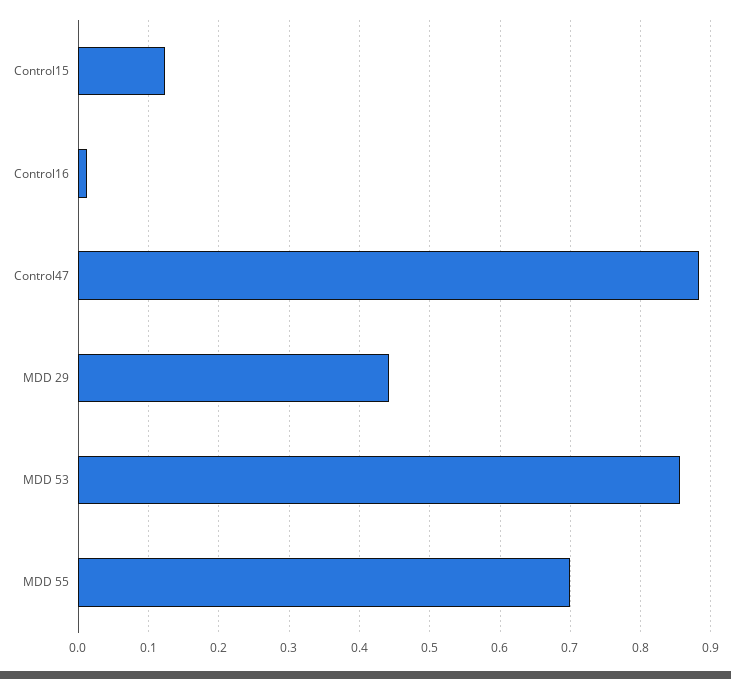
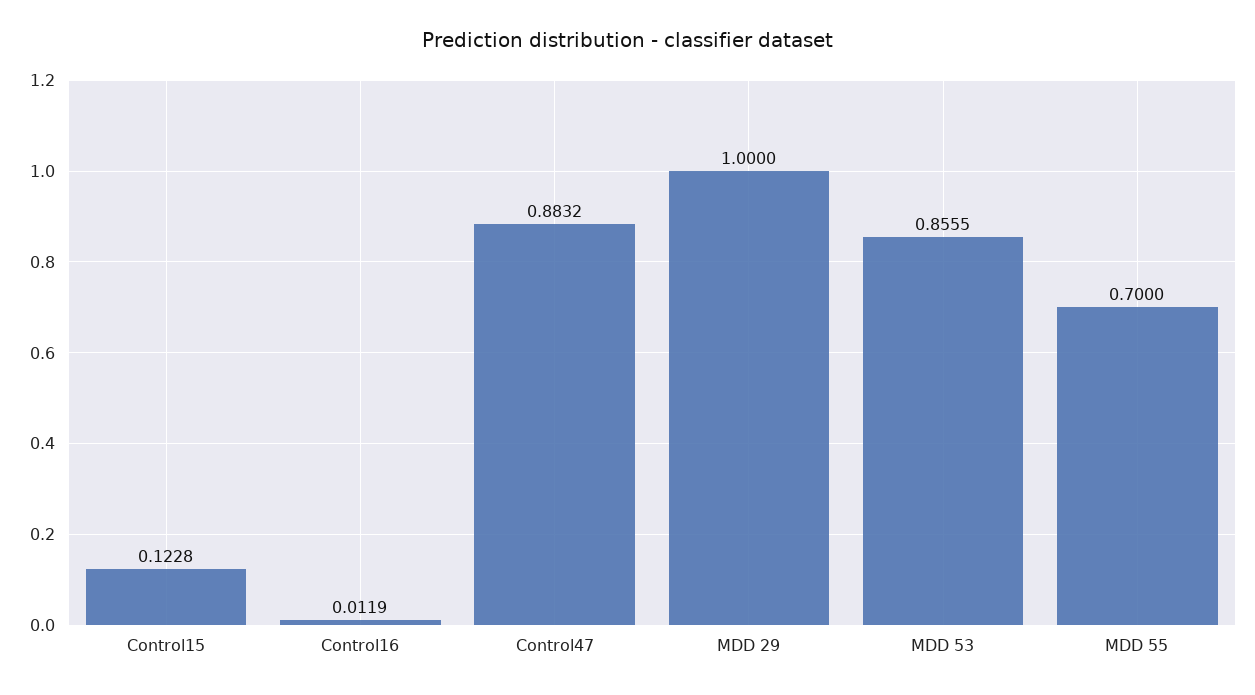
  {
    "Control15": 0.1228,
    "Control16": 0.0119,
    "Control47": 0.8832,
-   "MDD 29": 0.44,
+   "MDD 29": 1,
    "MDD 53": 0.8555,
    "MDD 55": 0.7
  }

